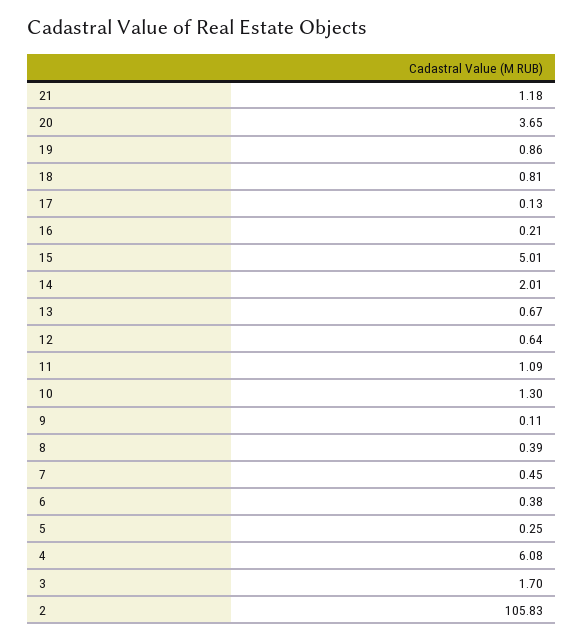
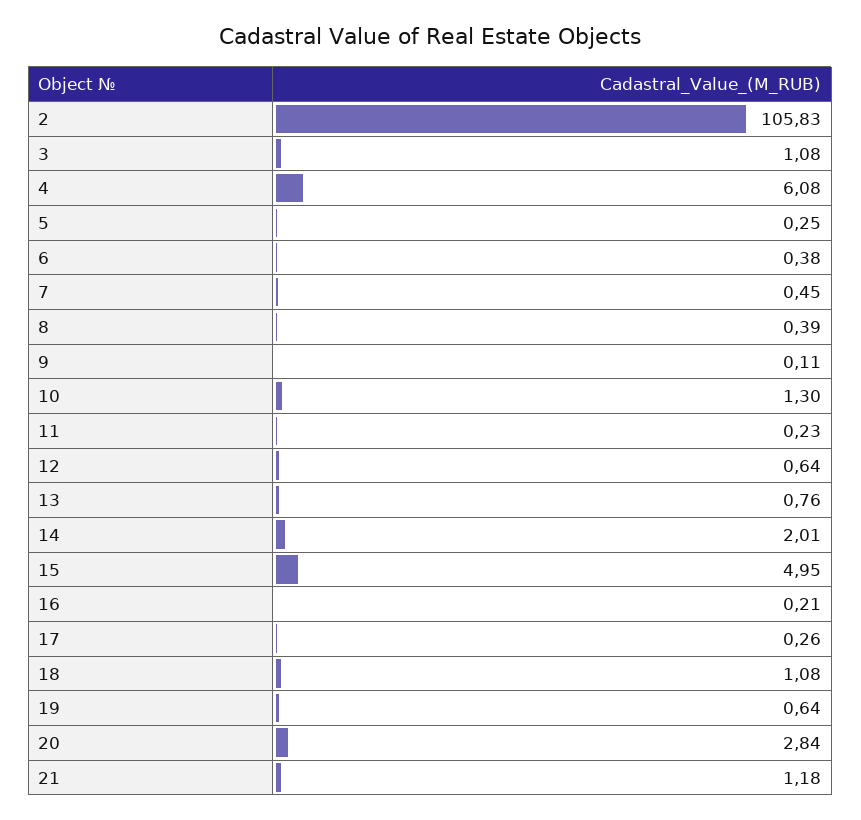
  {
    "21": 1.18,
-   "20": 3.65,
+   "20": 2.84,
-   "19": 0.86,
+   "19": 0.64,
-   "18": 0.81,
+   "18": 1.08,
-   "17": 0.13,
+   "17": 0.26,
    "16": 0.21,
-   "15": 5.01,
+   "15": 4.95,
    "14": 2.01,
-   "13": 0.67,
+   "13": 0.76,
    "12": 0.64,
-   "11": 1.09,
+   "11": 0.23,
    "10": 1.3,
    "9": 0.11,
    "8": 0.39,
    "7": 0.45,
    "6": 0.38,
    "5": 0.25,
    "4": 6.08,
-   "3": 1.7,
+   "3": 1.08,
    "2": 105.83
  }

